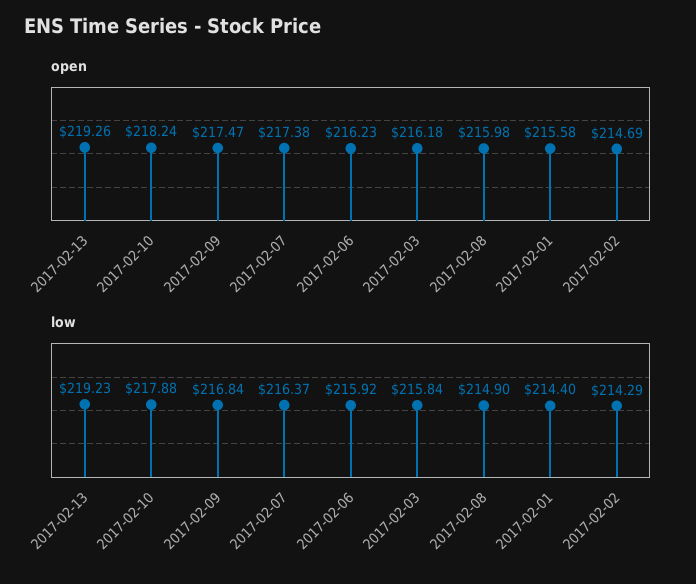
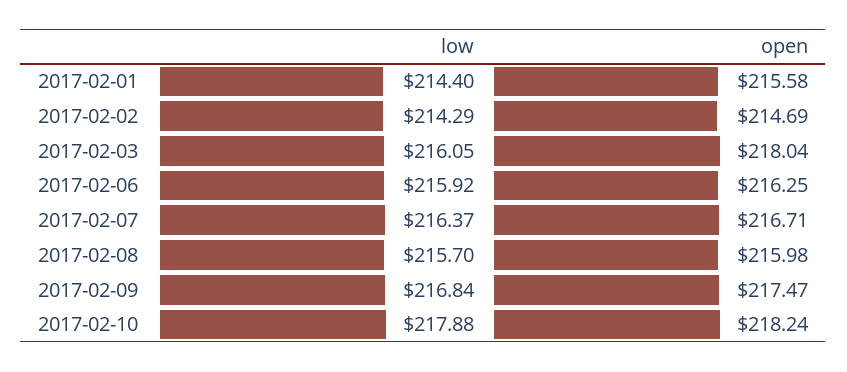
  {
    "open": {
-     "2017-02-13": 219.26,
      "2017-02-10": 218.24,
      "2017-02-09": 217.47,
-     "2017-02-07": 217.38,
+     "2017-02-07": 216.71,
-     "2017-02-06": 216.23,
+     "2017-02-06": 216.25,
-     "2017-02-03": 216.18,
+     "2017-02-03": 218.04,
      "2017-02-08": 215.98,
      "2017-02-01": 215.58,
      "2017-02-02": 214.69
    },
    "low": {
-     "2017-02-13": 219.23,
      "2017-02-10": 217.88,
      "2017-02-09": 216.84,
      "2017-02-07": 216.37,
      "2017-02-06": 215.92,
-     "2017-02-03": 215.84,
+     "2017-02-03": 216.05,
-     "2017-02-08": 214.9,
+     "2017-02-08": 215.7,
      "2017-02-01": 214.4,
      "2017-02-02": 214.29
    }
  }

